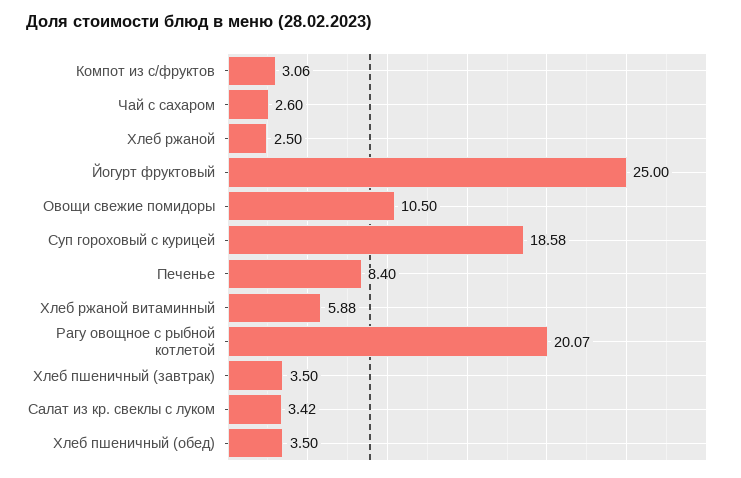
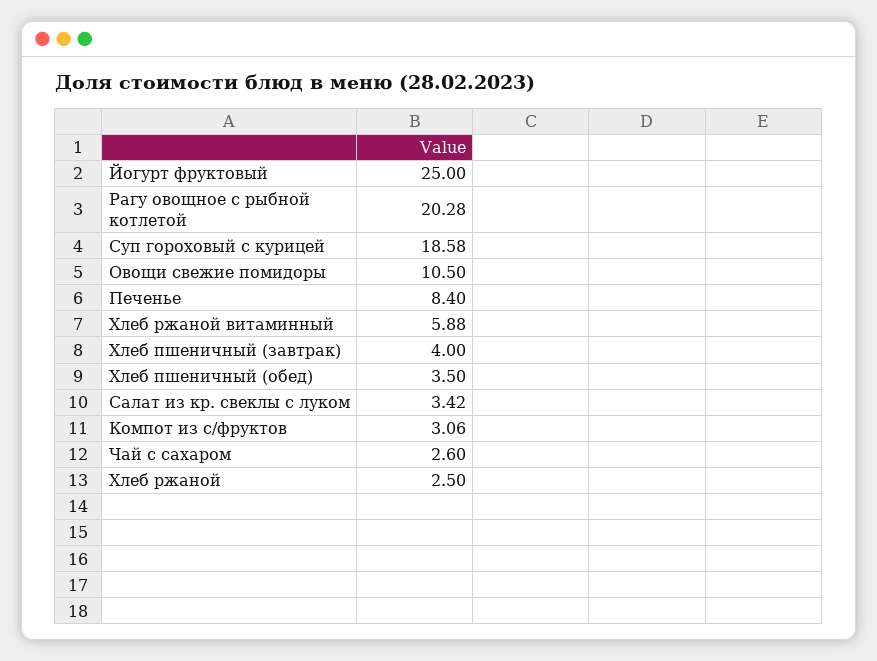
  {
    "Компот из с/фруктов": 3.06,
    "Чай с сахаром": 2.6,
    "Хлеб ржаной": 2.5,
    "Йогурт фруктовый": 25,
    "Овощи свежие помидоры": 10.5,
    "Суп гороховый с курицей": 18.58,
    "Печенье": 8.4,
    "Хлеб ржаной витаминный": 5.88,
-   "Рагу овощное с рыбной котлетой": 20.07,
+   "Рагу овощное с рыбной котлетой": 20.28,
-   "Хлеб пшеничный (завтрак)": 3.5,
+   "Хлеб пшеничный (завтрак)": 4,
    "Салат из кр. свеклы с луком": 3.42,
    "Хлеб пшеничный (обед)": 3.5
  }

